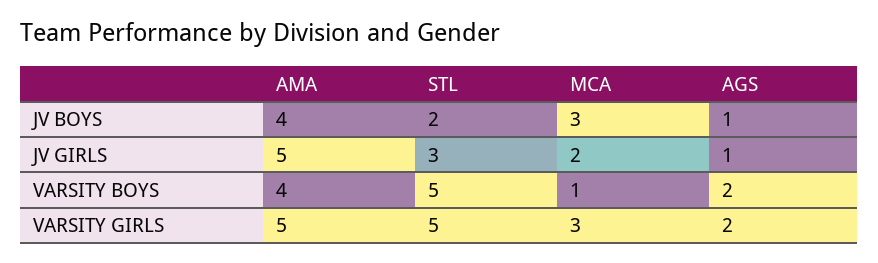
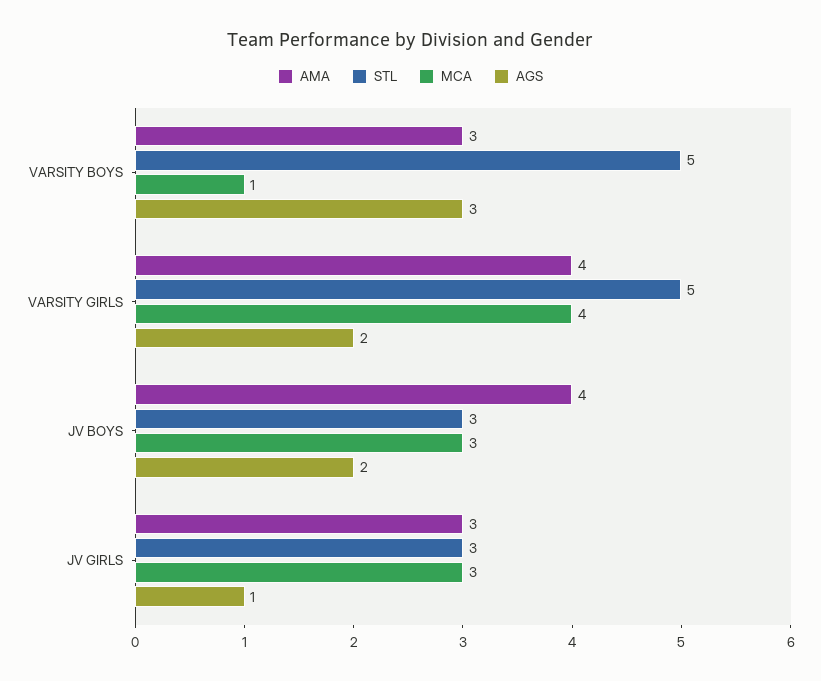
  {
    "AMA": {
      "JV BOYS": 4,
-     "JV GIRLS": 5,
+     "JV GIRLS": 3,
-     "VARSITY BOYS": 4,
+     "VARSITY BOYS": 3,
-     "VARSITY GIRLS": 5
+     "VARSITY GIRLS": 4
    },
    "STL": {
-     "JV BOYS": 2,
+     "JV BOYS": 3,
      "JV GIRLS": 3,
      "VARSITY BOYS": 5,
      "VARSITY GIRLS": 5
    },
    "MCA": {
      "JV BOYS": 3,
-     "JV GIRLS": 2,
+     "JV GIRLS": 3,
      "VARSITY BOYS": 1,
-     "VARSITY GIRLS": 3
+     "VARSITY GIRLS": 4
    },
    "AGS": {
-     "JV BOYS": 1,
+     "JV BOYS": 2,
      "JV GIRLS": 1,
-     "VARSITY BOYS": 2,
+     "VARSITY BOYS": 3,
      "VARSITY GIRLS": 2
    }
  }

